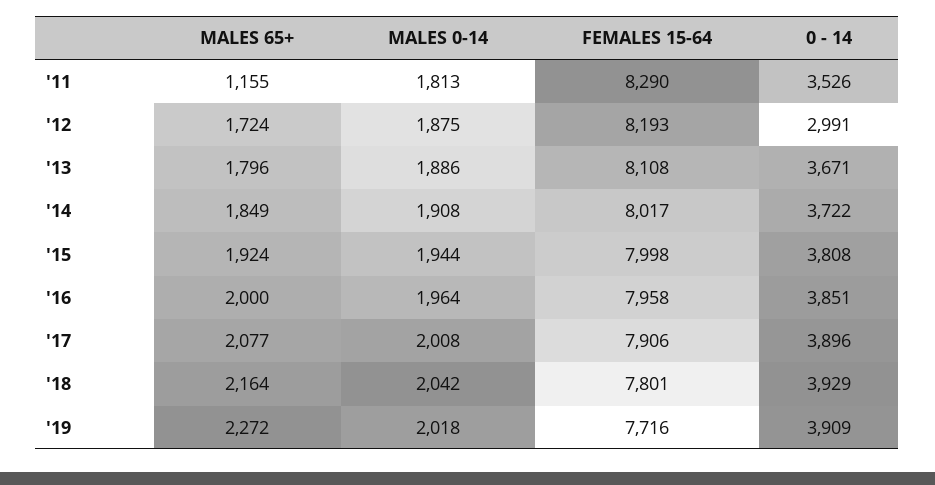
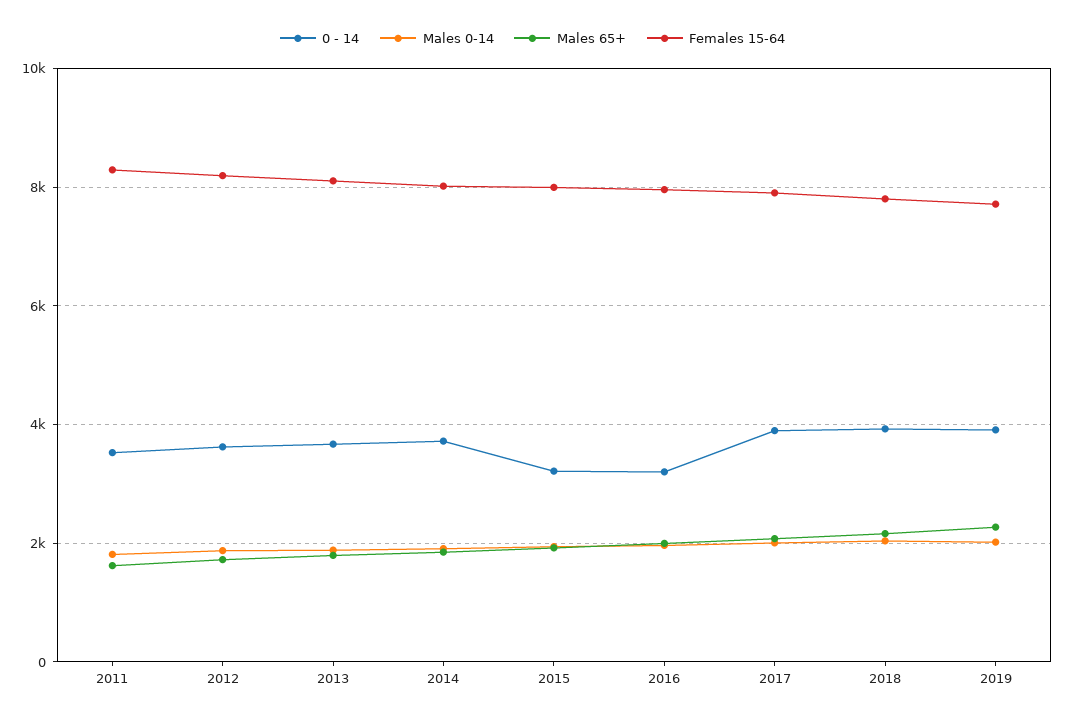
  {
    "MALES 65+": {
-     "'11": 1155,
+     "'11": 1600,
      "'12": 1724,
      "'13": 1796,
      "'14": 1849,
      "'15": 1924,
      "'16": 2000,
      "'17": 2077,
      "'18": 2164,
      "'19": 2272
    },
    "MALES 0-14": {
      "'11": 1813,
      "'12": 1875,
      "'13": 1886,
      "'14": 1908,
      "'15": 1944,
      "'16": 1964,
      "'17": 2008,
      "'18": 2042,
      "'19": 2018
    },
    "FEMALES 15-64": {
      "'11": 8290,
      "'12": 8193,
      "'13": 8108,
      "'14": 8017,
      "'15": 7998,
      "'16": 7958,
      "'17": 7906,
      "'18": 7801,
      "'19": 7716
    },
    "0 - 14": {
      "'11": 3526,
-     "'12": 2991,
+     "'12": 3600,
      "'13": 3671,
      "'14": 3722,
-     "'15": 3808,
+     "'15": 3200,
-     "'16": 3851,
+     "'16": 3200,
      "'17": 3896,
      "'18": 3929,
      "'19": 3909
    }
  }

